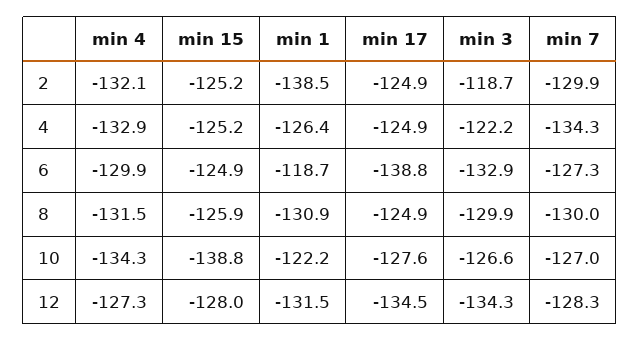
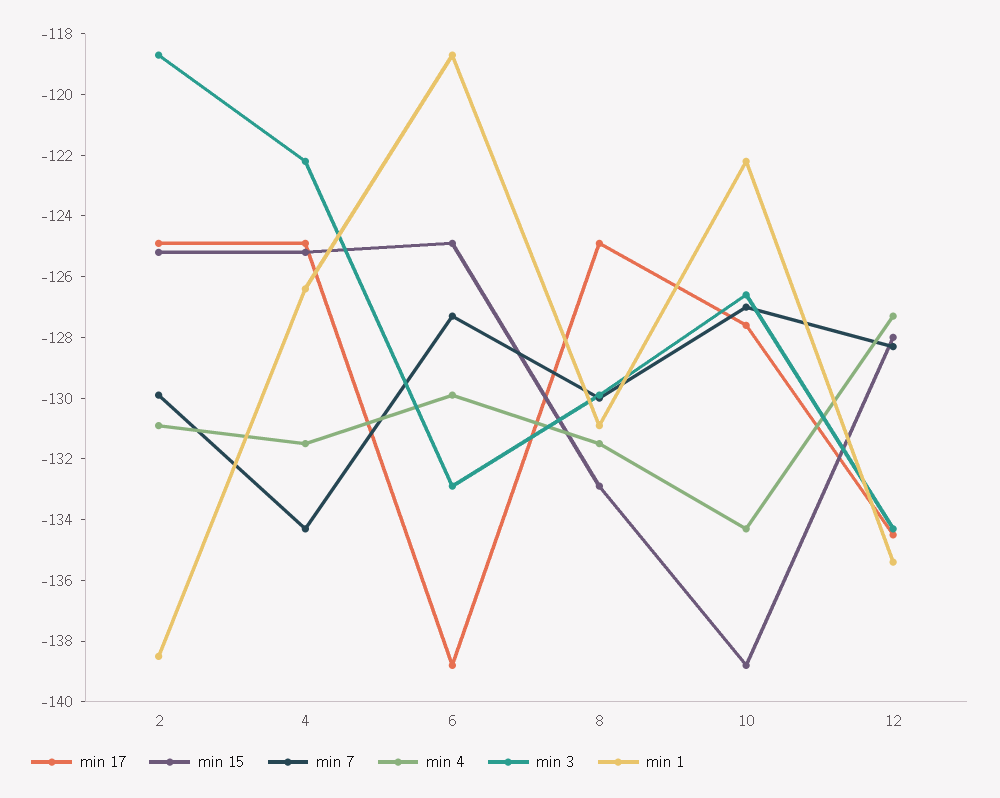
  {
    "min 4": {
-     "2": -132.1,
+     "2": -131,
-     "4": -132.9,
+     "4": -131.5,
      "6": -129.9,
      "8": -131.5,
      "10": -134.3,
      "12": -127.3
    },
    "min 15": {
      "2": -125.2,
      "4": -125.2,
      "6": -124.9,
-     "8": -125.9,
+     "8": -133,
      "10": -138.8,
      "12": -128
    },
    "min 1": {
      "2": -138.5,
      "4": -126.4,
      "6": -118.7,
      "8": -130.9,
      "10": -122.2,
-     "12": -131.5
+     "12": -135.5
    },
    "min 17": {
      "2": -124.9,
      "4": -124.9,
      "6": -138.8,
      "8": -124.9,
      "10": -127.6,
      "12": -134.5
    },
    "min 3": {
      "2": -118.7,
      "4": -122.2,
      "6": -132.9,
      "8": -129.9,
      "10": -126.6,
      "12": -134.3
    },
    "min 7": {
      "2": -129.9,
      "4": -134.3,
      "6": -127.3,
      "8": -130,
      "10": -127,
      "12": -128.3
    }
  }

